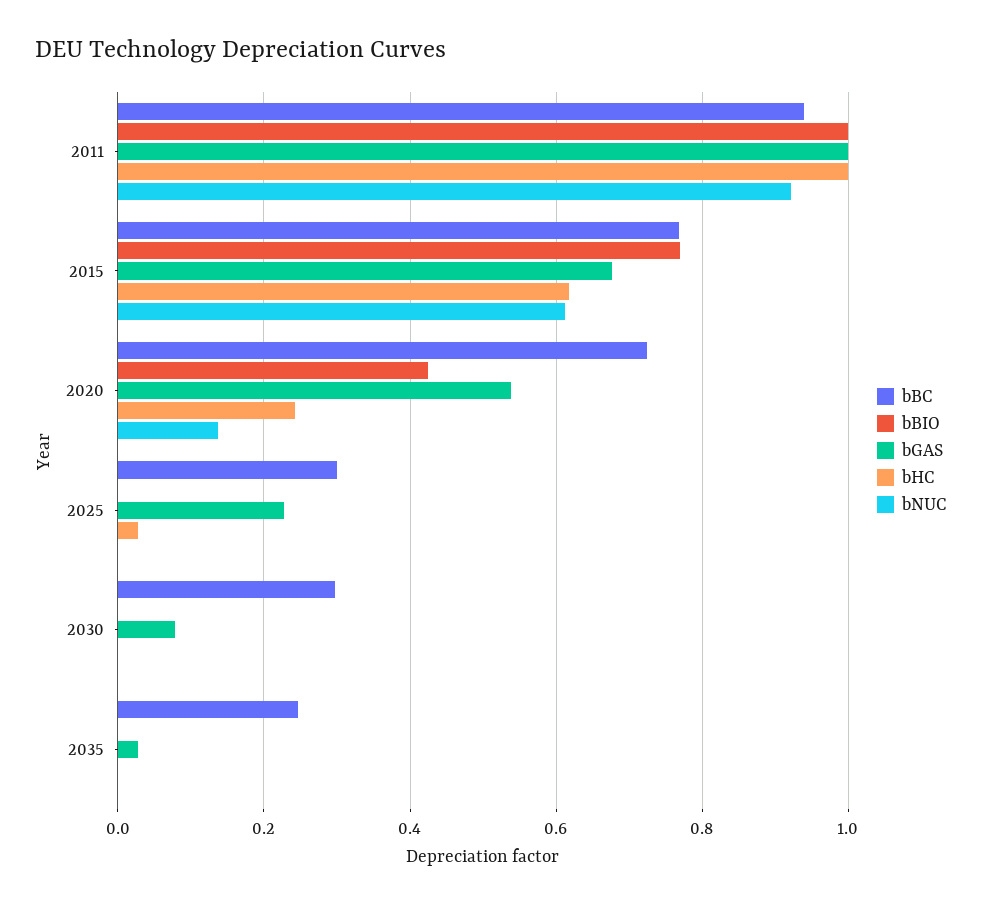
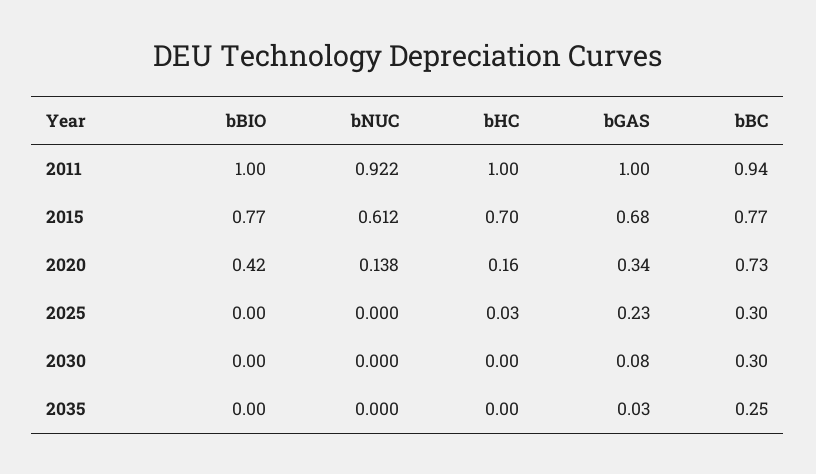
  {
    "bBC": {
      "2011": 0.94,
      "2015": 0.77,
      "2020": 0.73,
      "2025": 0.3,
      "2030": 0.3,
      "2035": 0.25
    },
    "bBIO": {
      "2011": 1,
      "2015": 0.77,
      "2020": 0.42,
      "2025": 0,
      "2030": 0,
      "2035": 0
    },
    "bGAS": {
      "2011": 1,
      "2015": 0.68,
-     "2020": 0.54,
+     "2020": 0.34,
      "2025": 0.23,
      "2030": 0.08,
      "2035": 0.03
    },
    "bHC": {
      "2011": 1,
-     "2015": 0.62,
+     "2015": 0.7,
-     "2020": 0.24,
+     "2020": 0.16,
      "2025": 0.03,
      "2030": 0,
      "2035": 0
    },
    "bNUC": {
      "2011": 0.922,
      "2015": 0.612,
      "2020": 0.138,
      "2025": 0,
      "2030": 0,
      "2035": 0
    }
  }

